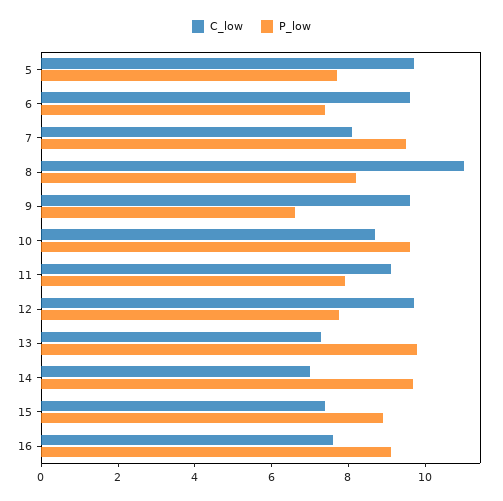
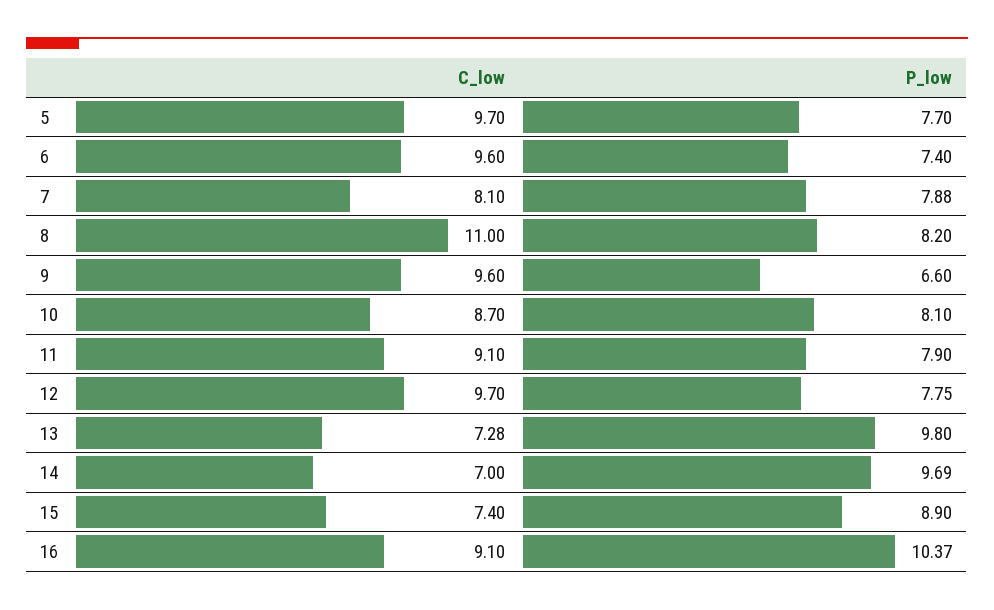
  {
    "C_low": {
      "5": 9.7,
      "6": 9.6,
      "7": 8.1,
      "8": 11,
      "9": 9.6,
      "10": 8.7,
      "11": 9.1,
      "12": 9.7,
      "13": 7.28,
      "14": 7,
      "15": 7.4,
-     "16": 7.5
+     "16": 9.1
    },
    "P_low": {
      "5": 7.7,
      "6": 7.4,
-     "7": 9.5,
+     "7": 7.88,
      "8": 8.2,
      "9": 6.6,
-     "10": 9.5,
+     "10": 8.1,
      "11": 7.9,
      "12": 7.75,
      "13": 9.8,
      "14": 9.69,
      "15": 8.9,
-     "16": 9
+     "16": 10.37
    }
  }

